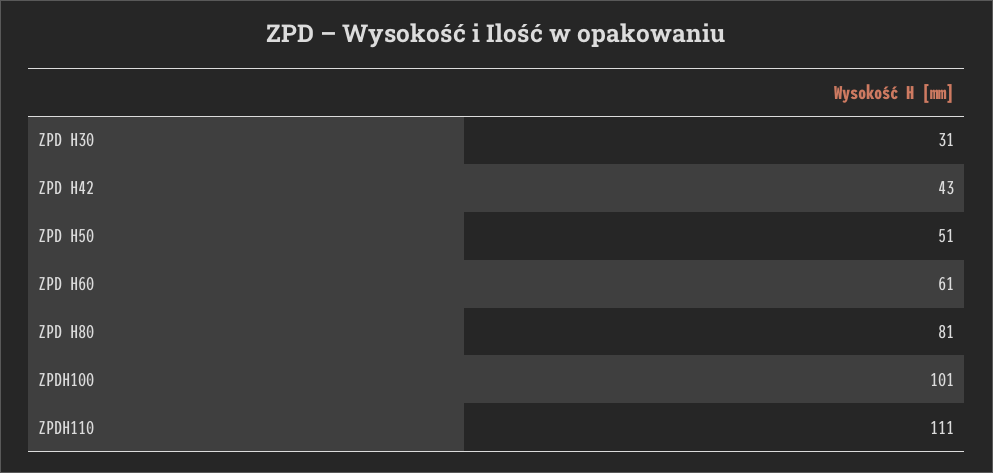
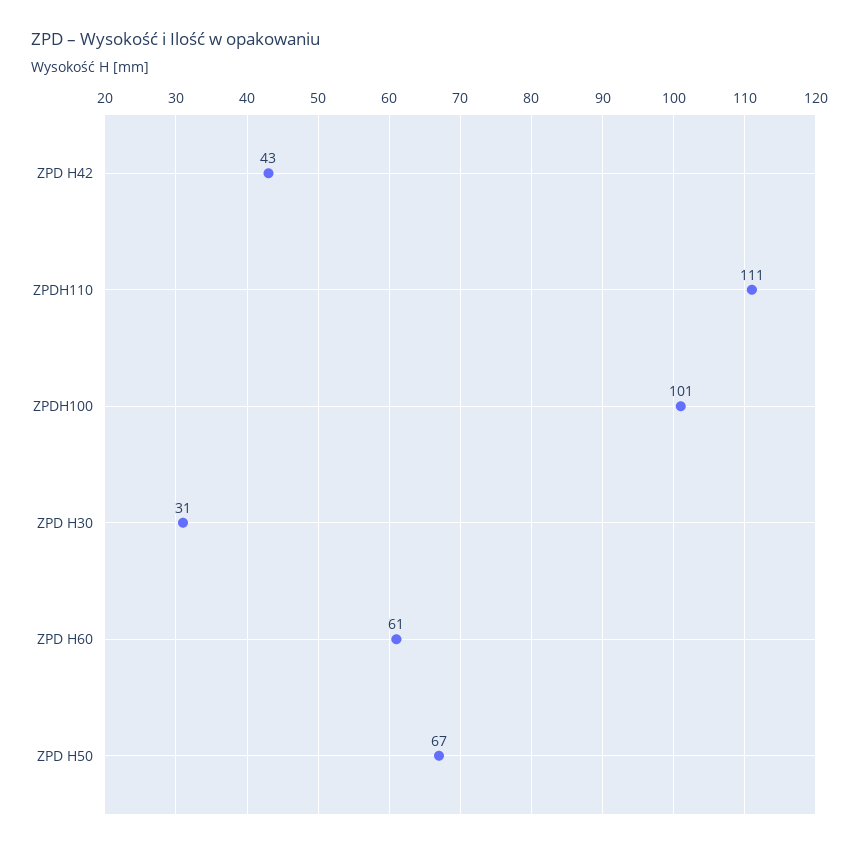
  {
    "ZPD H30": 31,
    "ZPD H42": 43,
-   "ZPD H50": 51,
+   "ZPD H50": 67,
    "ZPD H60": 61,
-   "ZPD H80": 81,
    "ZPDH100": 101,
    "ZPDH110": 111
  }

